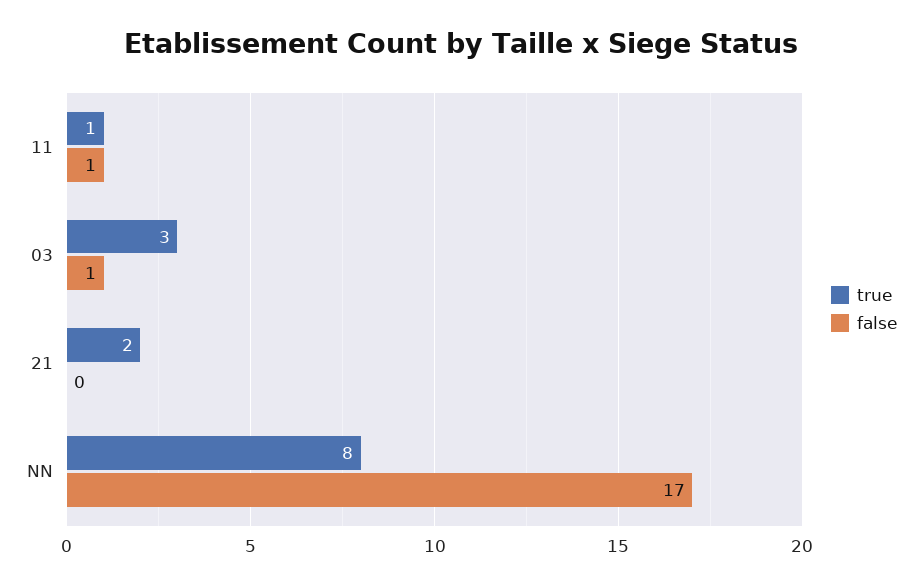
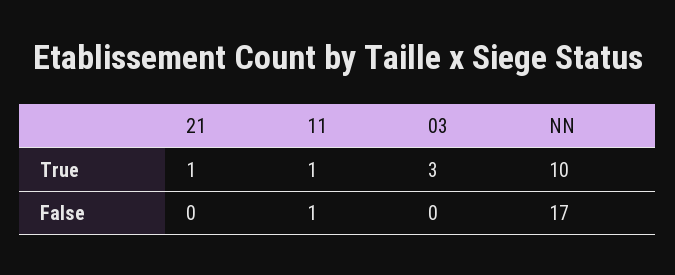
  {
    "true": {
      "11": 1,
      "03": 3,
-     "21": 2,
+     "21": 1,
-     "NN": 8
+     "NN": 10
    },
    "false": {
      "11": 1,
-     "03": 1,
+     "03": 0,
      "21": 0,
      "NN": 17
    }
  }

